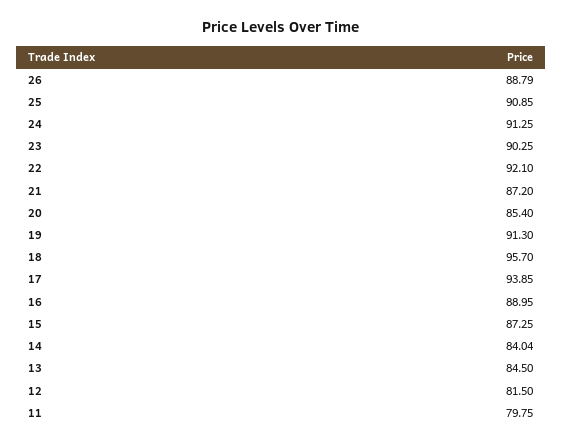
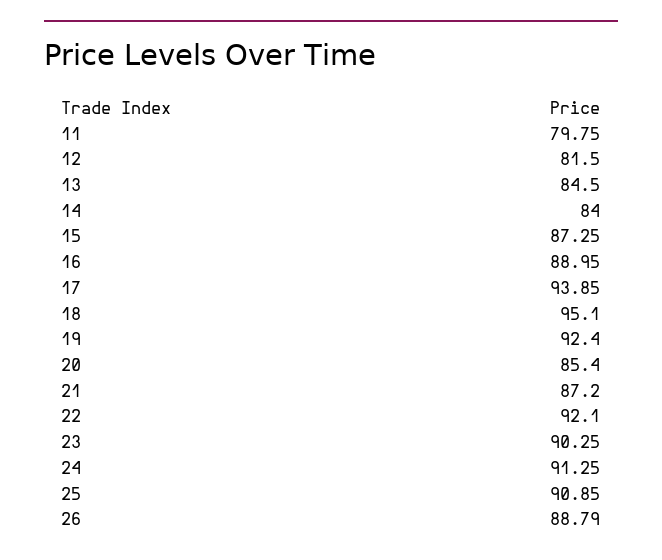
  {
    "26": 88.79,
    "25": 90.85,
    "24": 91.25,
    "23": 90.25,
    "22": 92.1,
    "21": 87.2,
    "20": 85.4,
-   "19": 91.3,
+   "19": 92.4,
-   "18": 95.7,
+   "18": 95.1,
    "17": 93.85,
    "16": 88.95,
    "15": 87.25,
-   "14": 84.04,
+   "14": 84,
    "13": 84.5,
    "12": 81.5,
    "11": 79.75
  }

